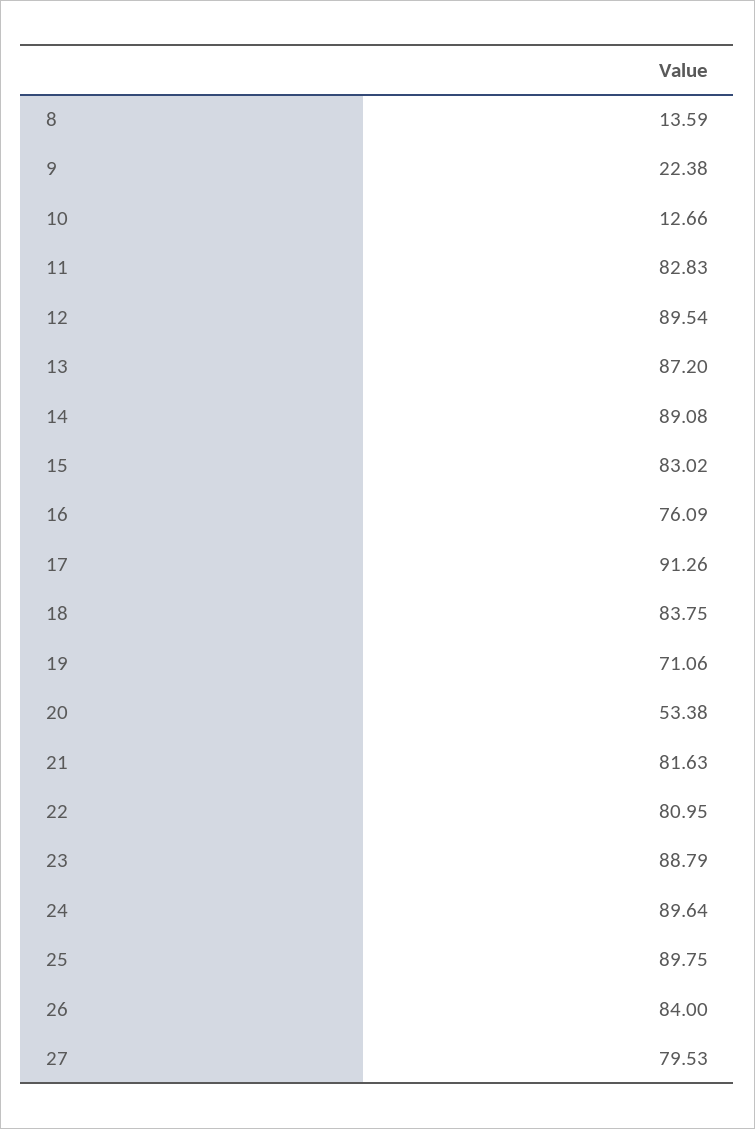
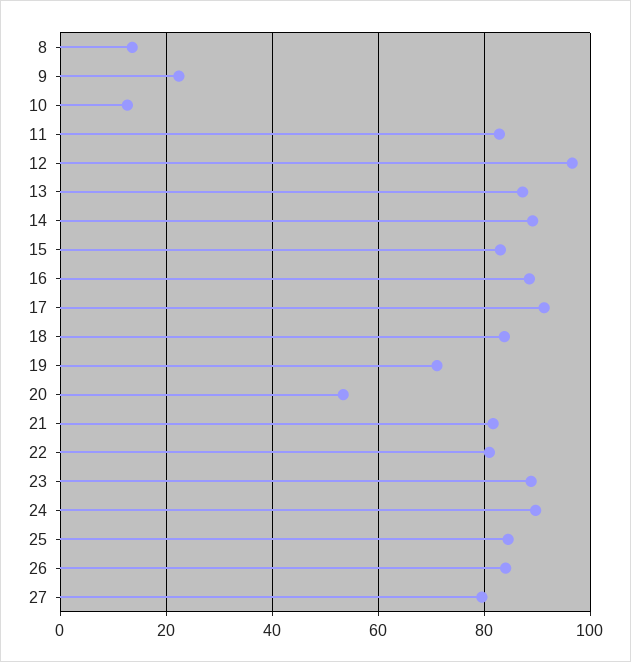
  {
    "8": 13.59,
    "9": 22.38,
    "10": 12.66,
    "11": 82.83,
-   "12": 89.54,
+   "12": 96,
    "13": 87.2,
    "14": 89.08,
    "15": 83.02,
-   "16": 76.09,
+   "16": 88,
    "17": 91.26,
    "18": 83.75,
    "19": 71.06,
    "20": 53.38,
    "21": 81.63,
    "22": 80.95,
    "23": 88.79,
    "24": 89.64,
-   "25": 89.75,
+   "25": 84,
    "26": 84,
    "27": 79.53
  }

